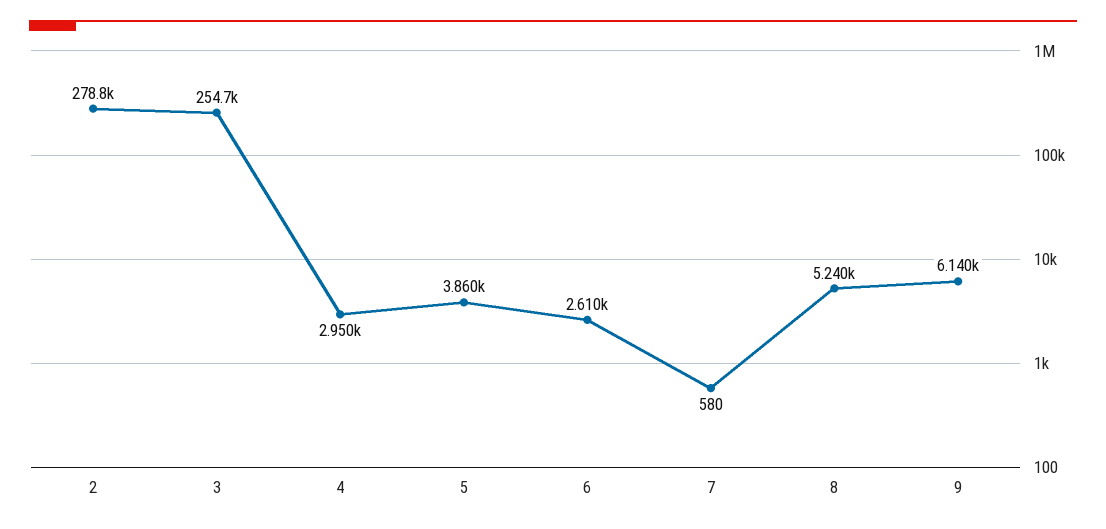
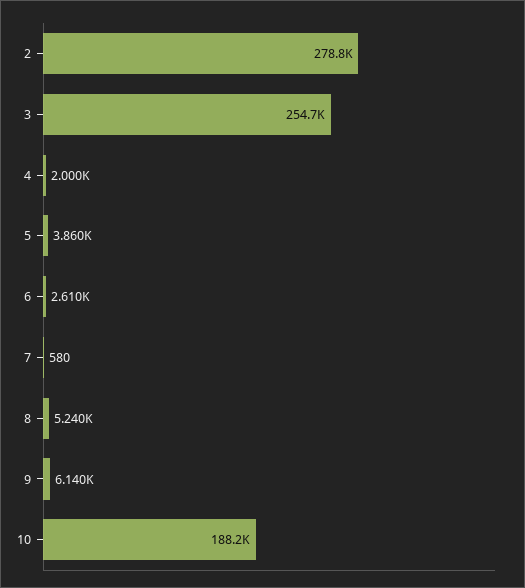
  {
    "2": 278800,
    "3": 254700,
-   "4": 2950,
+   "4": 2000,
    "5": 3860,
    "6": 2610,
    "7": 580,
    "8": 5240,
-   "9": 6140
+   "9": 6140,
+   "10": 188200
  }

